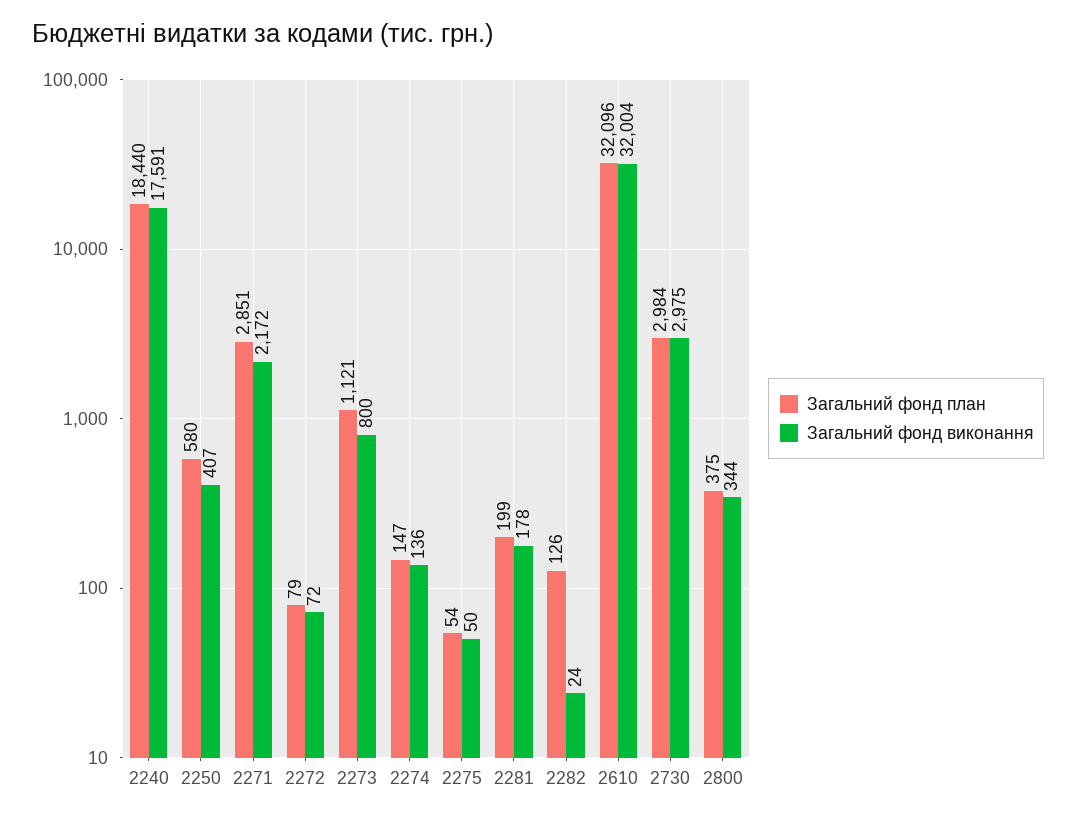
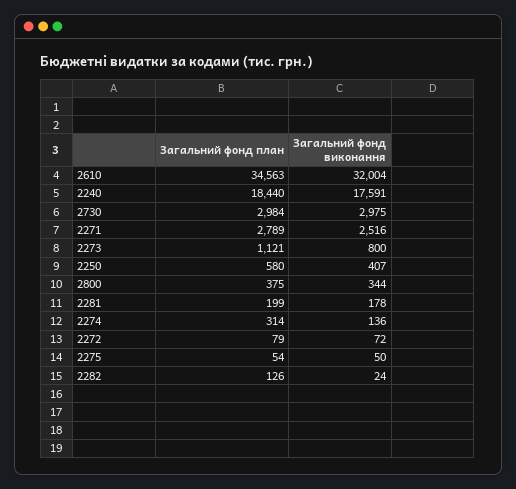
  {
    "Загальний фонд план": {
      "2240": 18440,
      "2250": 580,
-     "2271": 2851,
+     "2271": 2789,
      "2272": 79,
      "2273": 1121,
-     "2274": 147,
+     "2274": 314,
      "2275": 54,
      "2281": 199,
      "2282": 126,
-     "2610": 32096,
+     "2610": 34563,
      "2730": 2984,
      "2800": 375
    },
    "Загальний фонд виконання": {
      "2240": 17591,
      "2250": 407,
-     "2271": 2172,
+     "2271": 2516,
      "2272": 72,
      "2273": 800,
      "2274": 136,
      "2275": 50,
      "2281": 178,
      "2282": 24,
      "2610": 32004,
      "2730": 2975,
      "2800": 344
    }
  }

